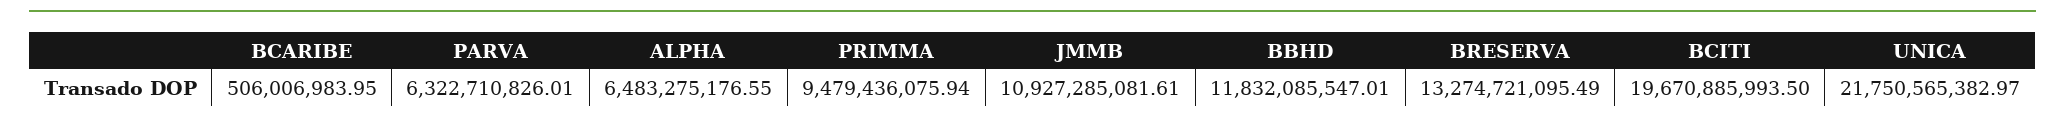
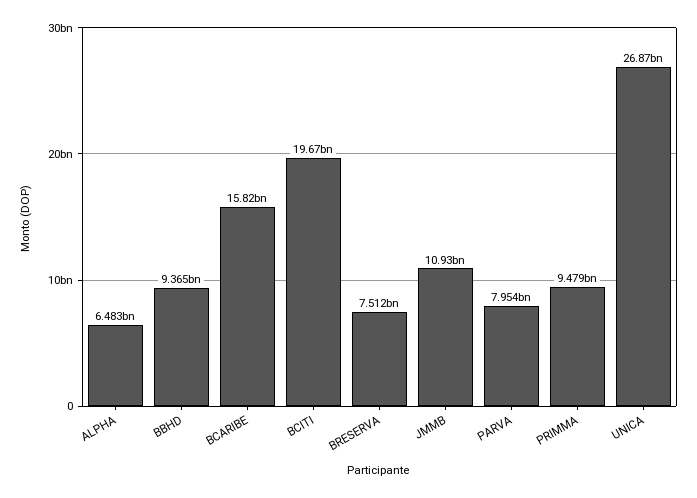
  {
-   "BCARIBE": 506006983.95,
+   "BCARIBE": 15820000000,
-   "PARVA": 6322710826.01,
+   "PARVA": 7954000000,
    "ALPHA": 6483275176.55,
    "PRIMMA": 9479436075.94,
    "JMMB": 10927285081.61,
-   "BBHD": 11832085547.01,
+   "BBHD": 9365000000,
-   "BRESERVA": 13274721095.49,
+   "BRESERVA": 7512000000,
    "BCITI": 19670885993.5,
-   "UNICA": 21750565382.97
+   "UNICA": 26870000000
  }

